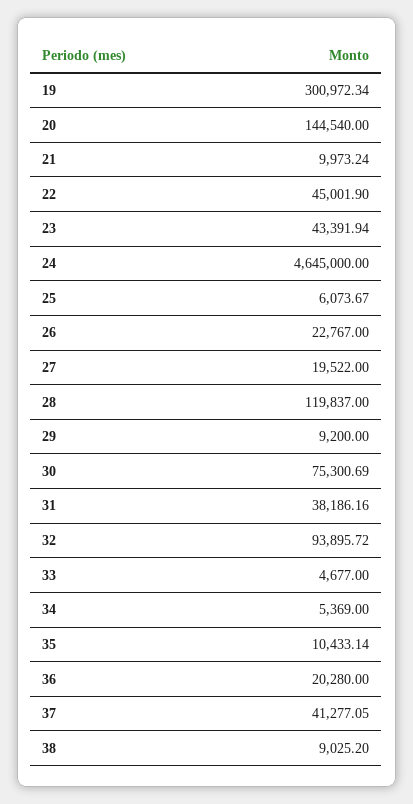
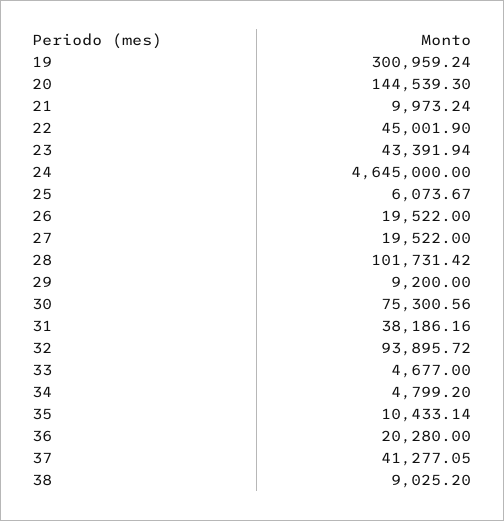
  {
-   "19": 300972.34,
+   "19": 300959.24,
-   "20": 144540,
+   "20": 144539.3,
    "21": 9973.24,
    "22": 45001.9,
    "23": 43391.94,
    "24": 4645000,
    "25": 6073.67,
-   "26": 22767,
+   "26": 19522,
    "27": 19522,
-   "28": 119837,
+   "28": 101731.42,
    "29": 9200,
-   "30": 75300.69,
+   "30": 75300.56,
    "31": 38186.16,
    "32": 93895.72,
    "33": 4677,
-   "34": 5369,
+   "34": 4799.2,
    "35": 10433.14,
    "36": 20280,
    "37": 41277.05,
    "38": 9025.2
  }

